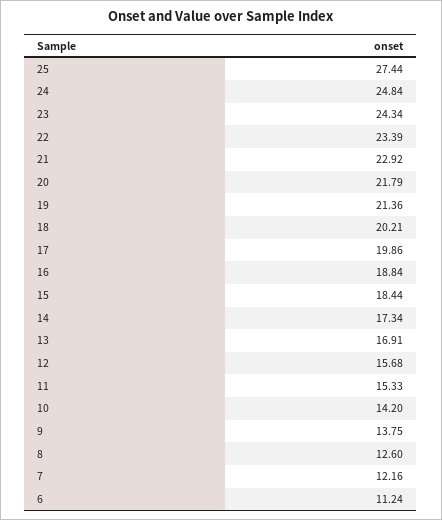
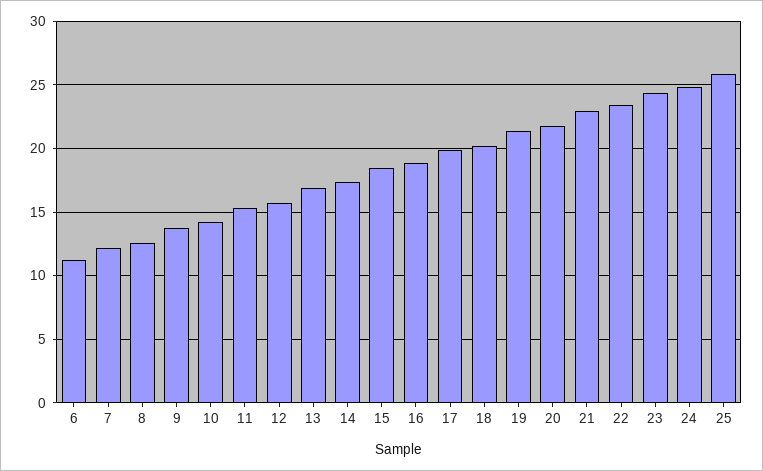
  {
-   "25": 27.44,
+   "25": 26,
    "24": 24.84,
    "23": 24.34,
    "22": 23.39,
    "21": 22.92,
    "20": 21.79,
    "19": 21.36,
    "18": 20.21,
    "17": 19.86,
    "16": 18.84,
    "15": 18.44,
    "14": 17.34,
    "13": 16.91,
    "12": 15.68,
    "11": 15.33,
    "10": 14.2,
    "9": 13.75,
    "8": 12.6,
    "7": 12.16,
    "6": 11.24
  }

